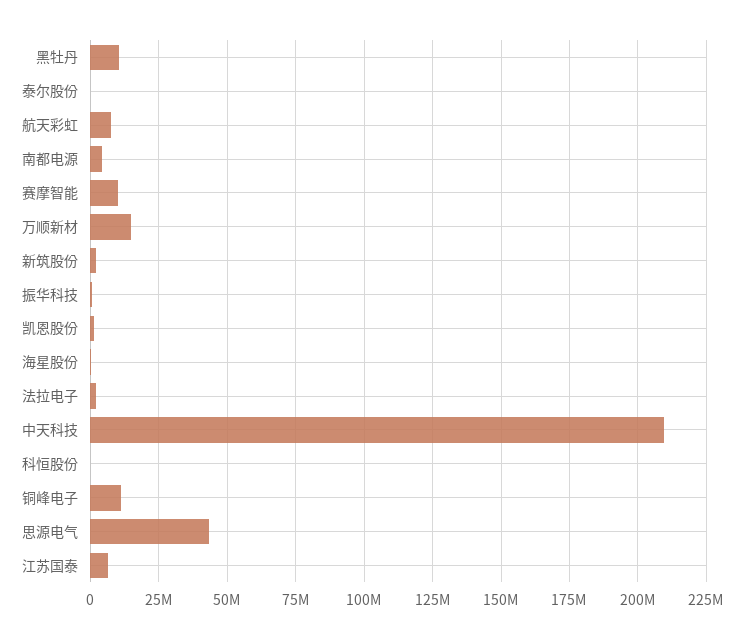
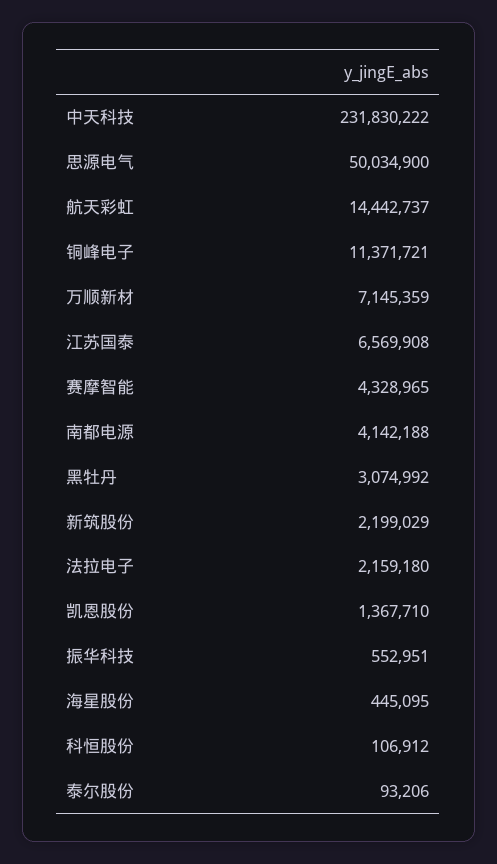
  {
-   "黑牡丹": 10000000,
+   "黑牡丹": 3074992,
    "泰尔股份": 93206,
-   "航天彩虹": 7500000,
+   "航天彩虹": 14442737,
    "南都电源": 4142188,
-   "赛摩智能": 10000000,
+   "赛摩智能": 4328965,
-   "万顺新材": 15000000,
+   "万顺新材": 7145359,
    "新筑股份": 2199029,
    "振华科技": 552951,
    "凯恩股份": 1367710,
    "海星股份": 445095,
    "法拉电子": 2159180,
-   "中天科技": 210000000,
+   "中天科技": 231830222,
    "科恒股份": 106912,
    "铜峰电子": 11371721,
-   "思源电气": 42500000,
+   "思源电气": 50034900,
    "江苏国泰": 6569908
  }

